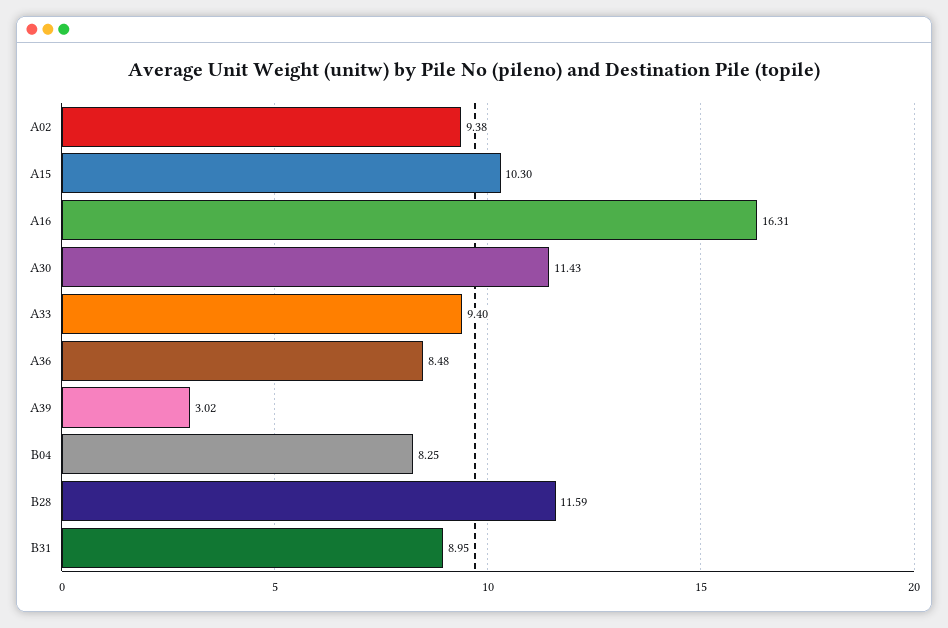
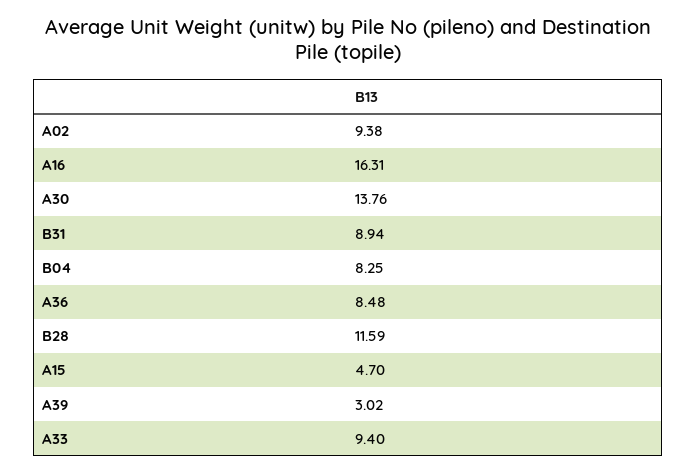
  {
    "A02": 9.38,
-   "A15": 10.3,
+   "A15": 4.7,
    "A16": 16.31,
-   "A30": 11.43,
+   "A30": 13.76,
    "A33": 9.4,
    "A36": 8.48,
    "A39": 3.02,
    "B04": 8.25,
    "B28": 11.59,
-   "B31": 8.95
+   "B31": 8.94
  }

